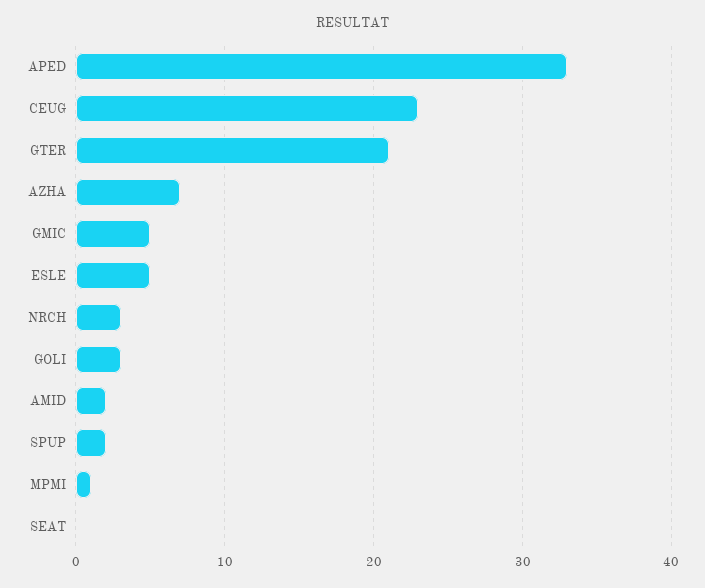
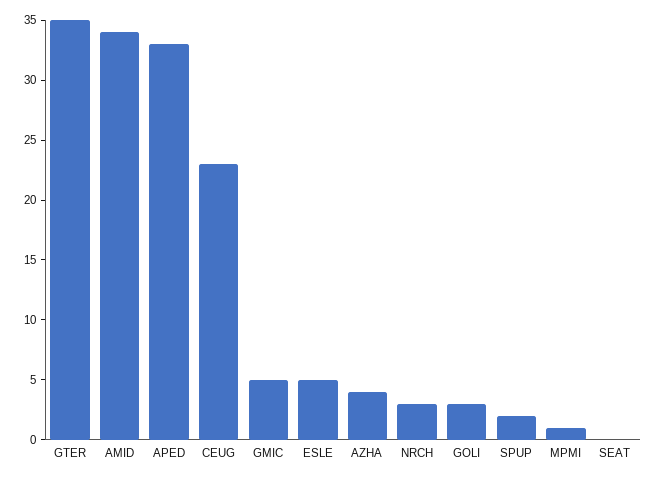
  {
    "APED": 33,
    "CEUG": 23,
-   "GTER": 21,
+   "GTER": 35,
-   "AZHA": 7,
+   "AZHA": 4,
    "GMIC": 5,
    "ESLE": 5,
    "NRCH": 3,
    "GOLI": 3,
-   "AMID": 2,
+   "AMID": 34,
    "SPUP": 2,
    "MPMI": 1,
    "SEAT": 0
  }

